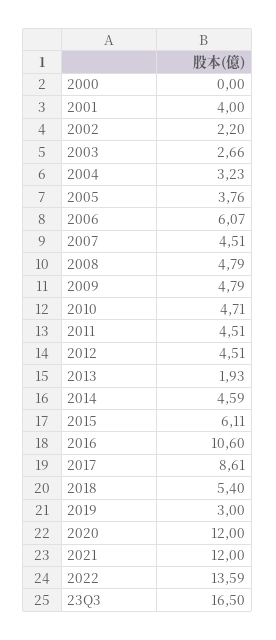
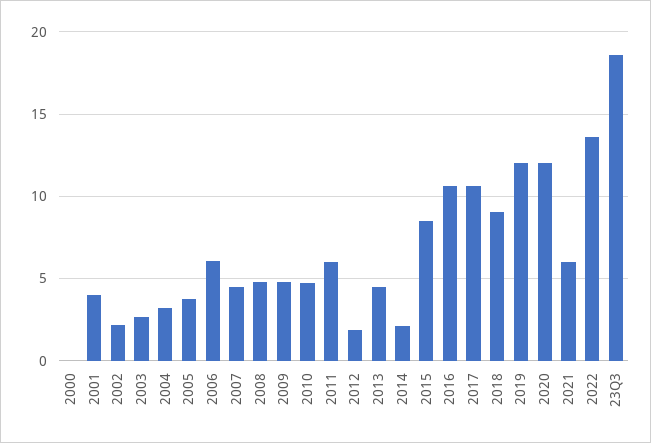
  {
    "2000": 0,
    "2001": 4,
    "2002": 2.2,
    "2003": 2.66,
    "2004": 3.23,
    "2005": 3.76,
    "2006": 6.07,
    "2007": 4.51,
    "2008": 4.79,
    "2009": 4.79,
    "2010": 4.71,
-   "2011": 4.51,
+   "2011": 6,
-   "2012": 4.51,
+   "2012": 2,
-   "2013": 1.93,
+   "2013": 4.5,
-   "2014": 4.59,
+   "2014": 2,
-   "2015": 6.11,
+   "2015": 8.5,
    "2016": 10.6,
-   "2017": 8.61,
+   "2017": 10.5,
-   "2018": 5.4,
+   "2018": 9,
-   "2019": 3,
+   "2019": 12,
    "2020": 12,
-   "2021": 12,
+   "2021": 6,
    "2022": 13.59,
-   "23Q3": 16.5
+   "23Q3": 18.5
  }

